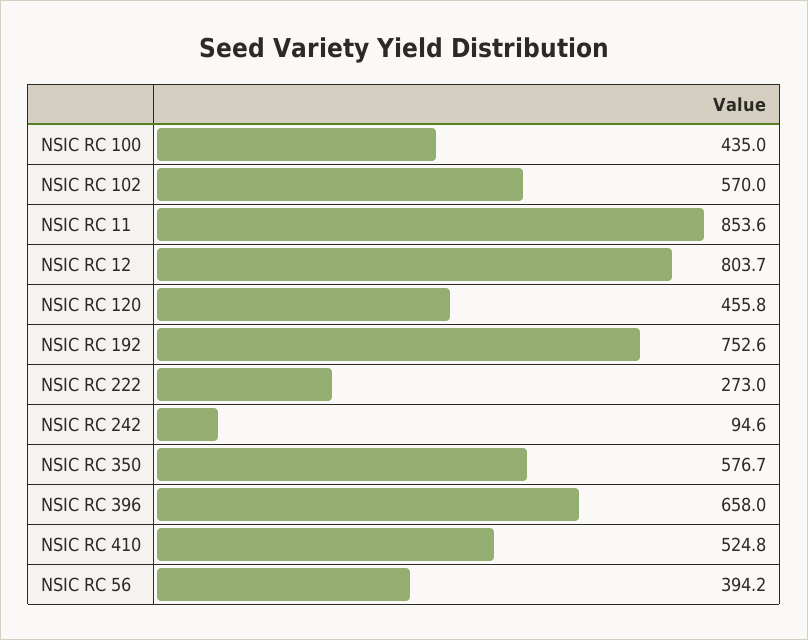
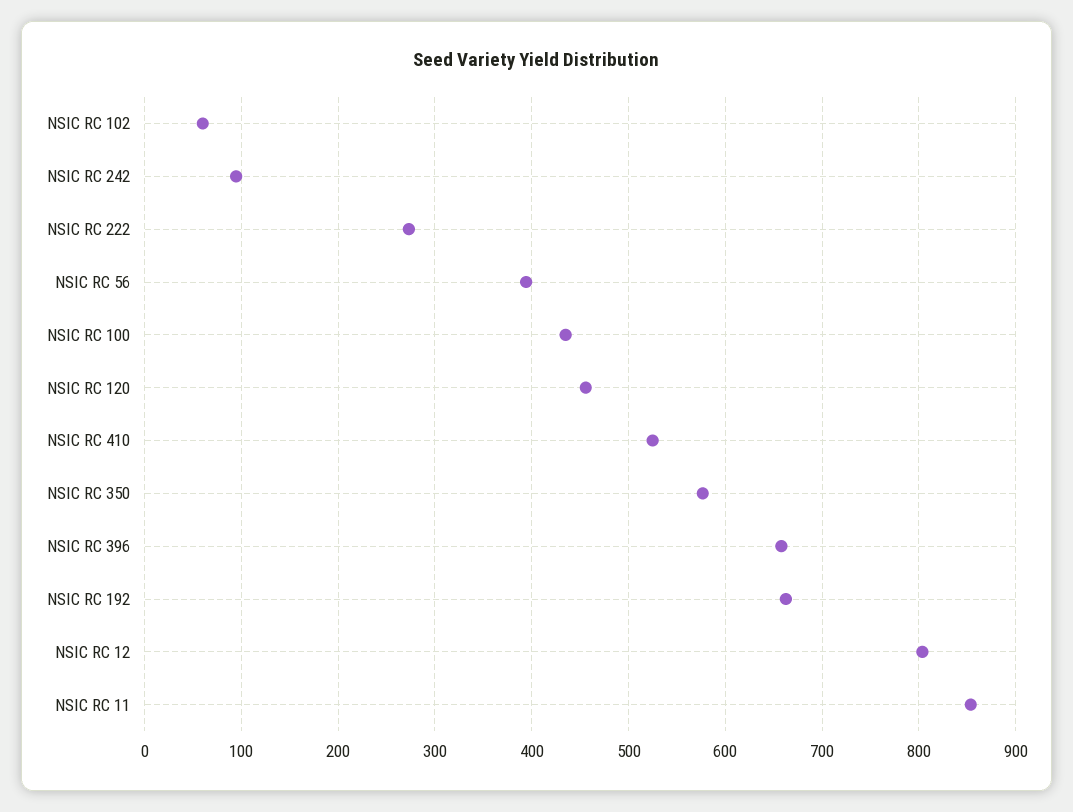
  {
    "NSIC RC 100": 435,
-   "NSIC RC 102": 570,
+   "NSIC RC 102": 60,
    "NSIC RC 11": 853.6,
    "NSIC RC 12": 803.7,
    "NSIC RC 120": 455.8,
-   "NSIC RC 192": 752.6,
+   "NSIC RC 192": 660,
    "NSIC RC 222": 273,
    "NSIC RC 242": 94.6,
    "NSIC RC 350": 576.7,
    "NSIC RC 396": 658,
    "NSIC RC 410": 524.8,
    "NSIC RC 56": 394.2
  }

